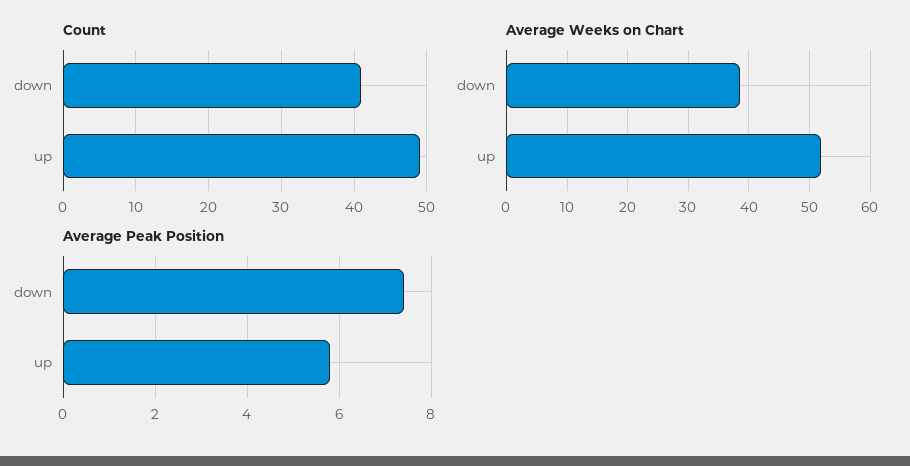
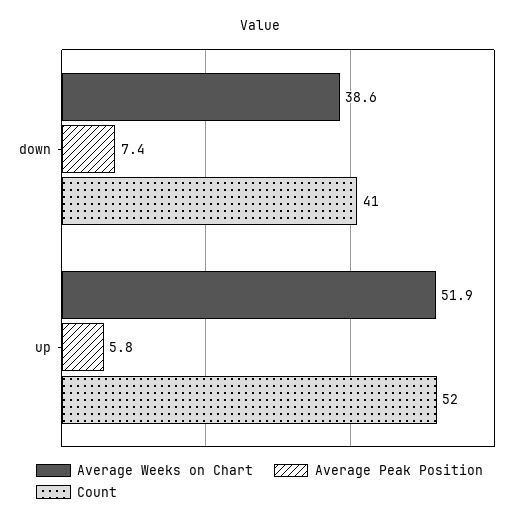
  {
    "Count": {
      "down": 41,
-     "up": 49
+     "up": 52
    },
    "Average Weeks on Chart": {
      "down": 38.6,
      "up": 51.9
    },
    "Average Peak Position": {
      "down": 7.4,
      "up": 5.8
    }
  }

